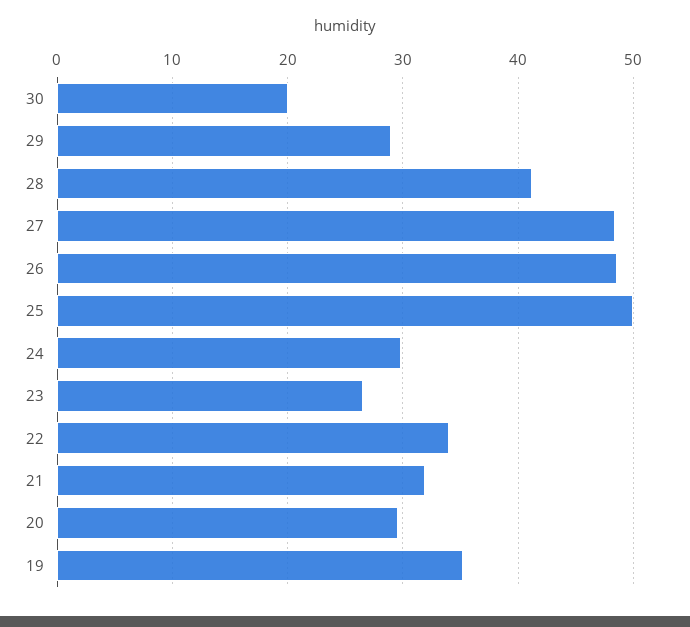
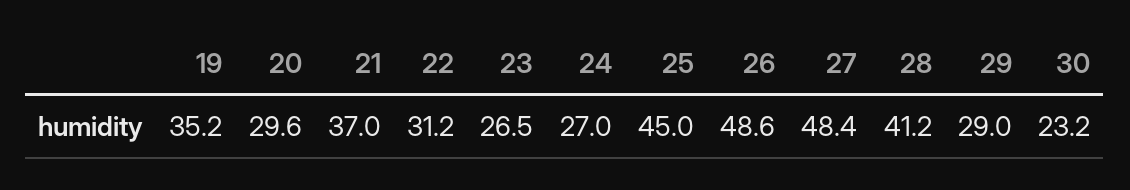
  {
-   "30": 20,
+   "30": 23.2,
    "29": 29,
    "28": 41.2,
    "27": 48.4,
    "26": 48.6,
-   "25": 50,
+   "25": 45,
-   "24": 30,
+   "24": 27,
    "23": 26.5,
-   "22": 34,
+   "22": 31.2,
-   "21": 32,
+   "21": 37,
    "20": 29.6,
    "19": 35.2
  }

